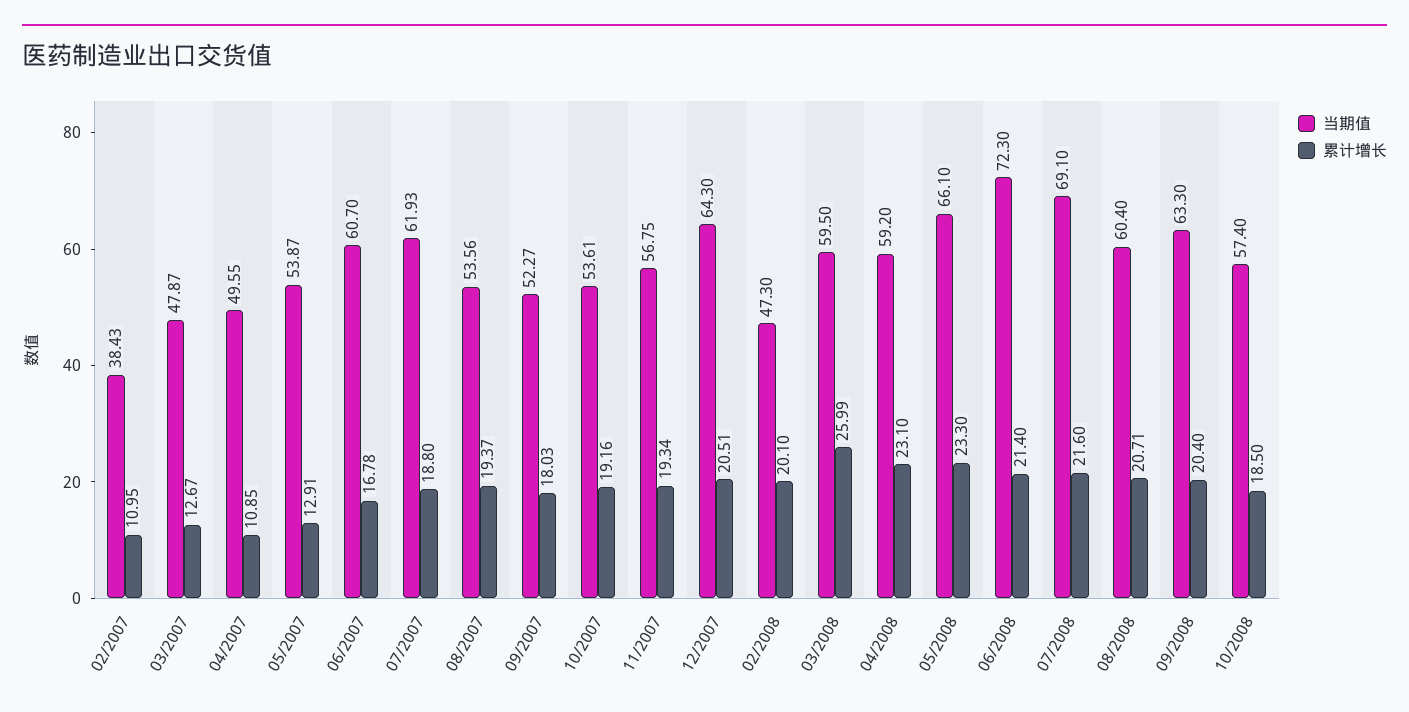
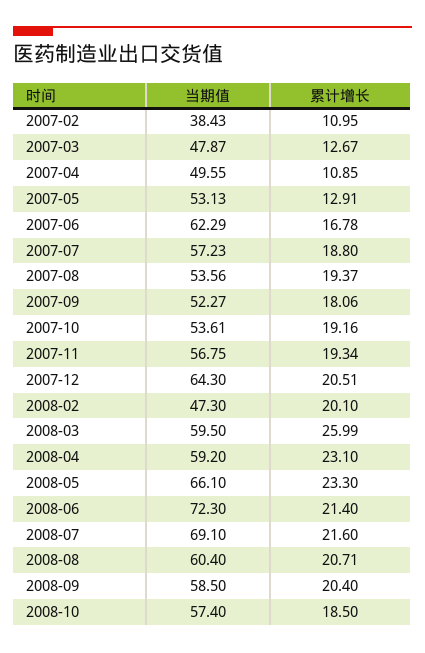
  {
    "当期值": {
      "02/2007": 38.43,
      "03/2007": 47.87,
      "04/2007": 49.55,
-     "05/2007": 53.87,
+     "05/2007": 53.13,
-     "06/2007": 60.7,
+     "06/2007": 62.29,
-     "07/2007": 61.93,
+     "07/2007": 57.23,
      "08/2007": 53.56,
      "09/2007": 52.27,
      "10/2007": 53.61,
      "11/2007": 56.75,
      "12/2007": 64.3,
      "02/2008": 47.3,
      "03/2008": 59.5,
      "04/2008": 59.2,
      "05/2008": 66.1,
      "06/2008": 72.3,
      "07/2008": 69.1,
      "08/2008": 60.4,
-     "09/2008": 63.3,
+     "09/2008": 58.5,
      "10/2008": 57.4
    },
    "累计增长": {
      "02/2007": 10.95,
      "03/2007": 12.67,
      "04/2007": 10.85,
      "05/2007": 12.91,
      "06/2007": 16.78,
      "07/2007": 18.8,
      "08/2007": 19.37,
-     "09/2007": 18.03,
+     "09/2007": 18.06,
      "10/2007": 19.16,
      "11/2007": 19.34,
      "12/2007": 20.51,
      "02/2008": 20.1,
      "03/2008": 25.99,
      "04/2008": 23.1,
      "05/2008": 23.3,
      "06/2008": 21.4,
      "07/2008": 21.6,
      "08/2008": 20.71,
      "09/2008": 20.4,
      "10/2008": 18.5
    }
  }

